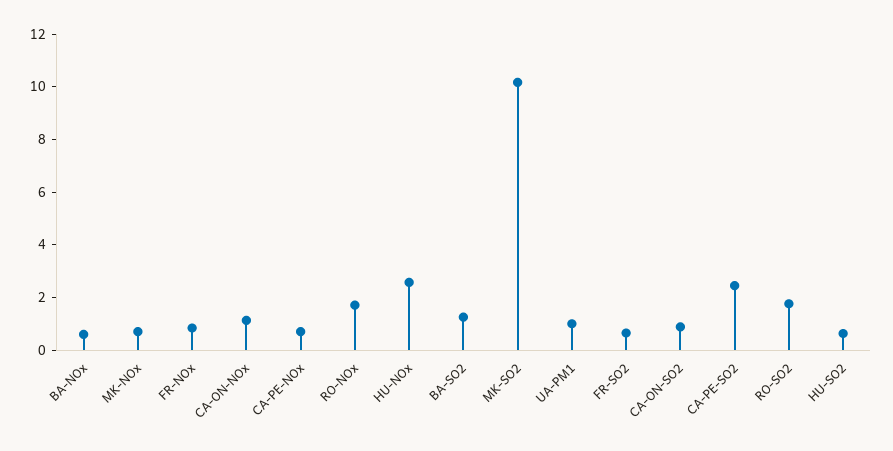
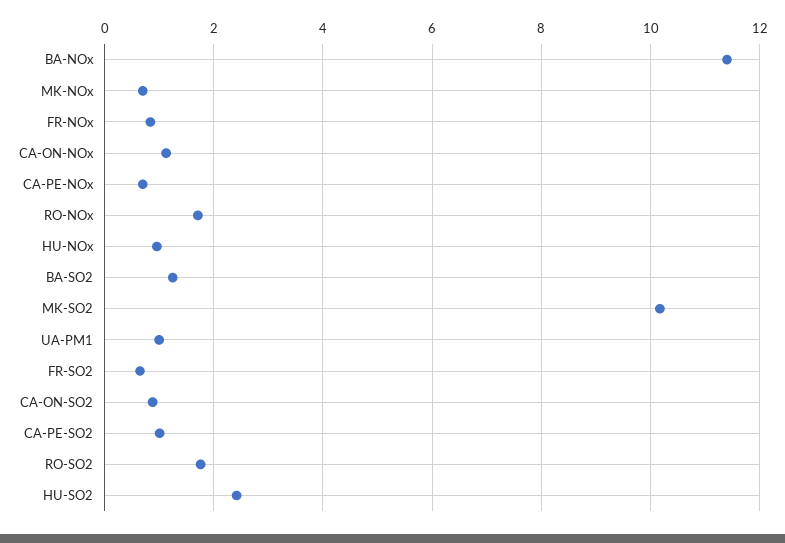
  {
-   "BA-NOx": 0.5,
+   "BA-NOx": 11.4,
    "MK-NOx": 0.8,
    "FR-NOx": 0.8,
    "CA-ON-NOx": 1.2,
    "CA-PE-NOx": 0.8,
    "RO-NOx": 1.8,
-   "HU-NOx": 2.5,
+   "HU-NOx": 1,
    "BA-SO2": 1.2,
    "MK-SO2": 10.2,
    "UA-PM1": 1,
    "FR-SO2": 0.6,
    "CA-ON-SO2": 0.8,
-   "CA-PE-SO2": 2.5,
+   "CA-PE-SO2": 1,
    "RO-SO2": 1.8,
-   "HU-SO2": 0.5
+   "HU-SO2": 2.4
  }

